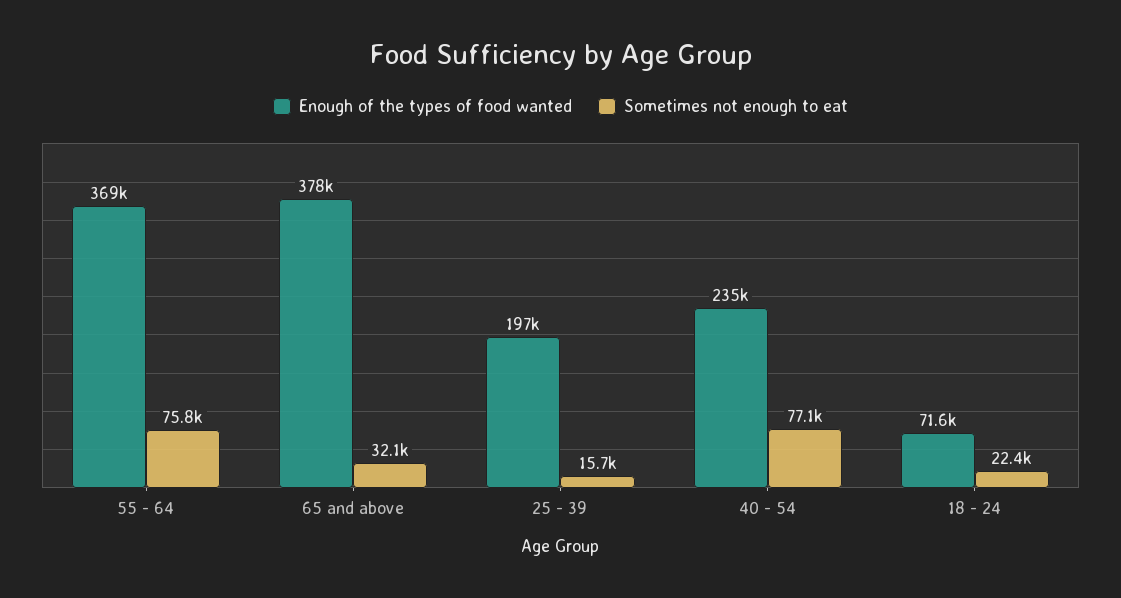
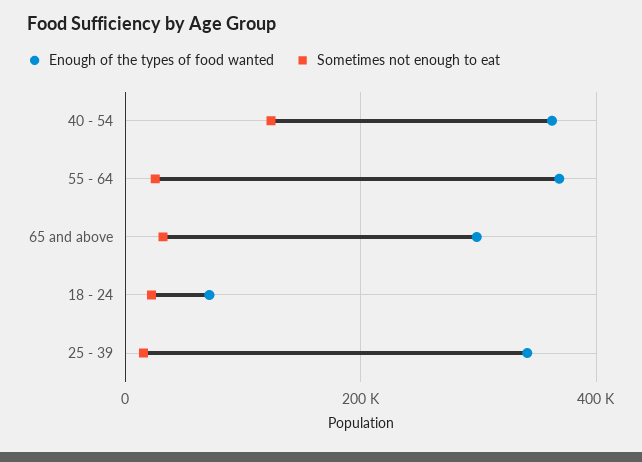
  {
    "Enough of the types of food wanted": {
      "55 - 64": 369000,
-     "65 and above": 378000,
+     "65 and above": 300000,
-     "25 - 39": 197000,
+     "25 - 39": 340000,
-     "40 - 54": 235000,
+     "40 - 54": 360000,
      "18 - 24": 71600
    },
    "Sometimes not enough to eat": {
-     "55 - 64": 75800,
+     "55 - 64": 20000,
      "65 and above": 32100,
      "25 - 39": 15700,
-     "40 - 54": 77100,
+     "40 - 54": 120000,
      "18 - 24": 22400
    }
  }

